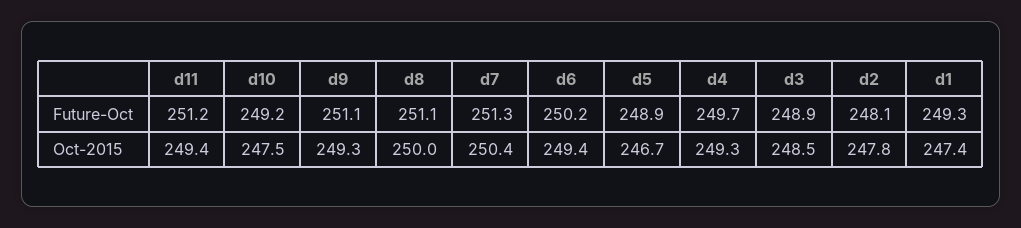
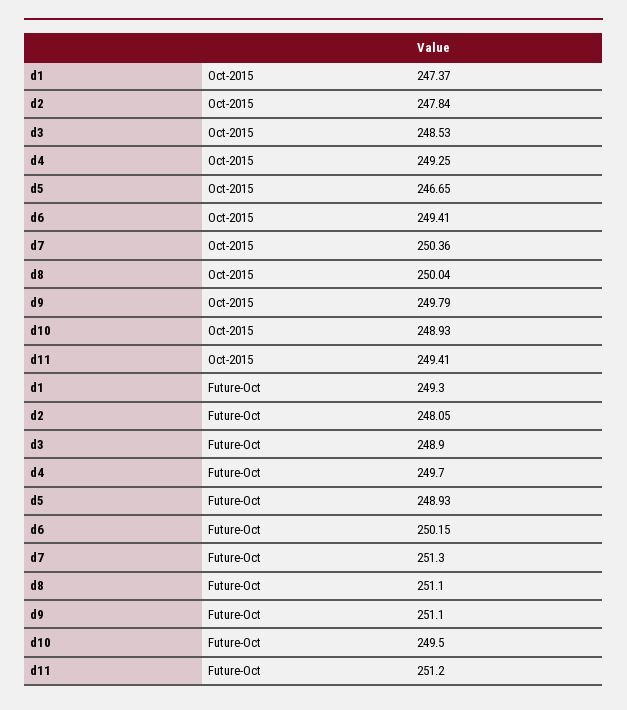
  {
    "d11": {
      "Future-Oct": 251.2,
      "Oct-2015": 249.41
    },
    "d10": {
-     "Future-Oct": 249.2,
+     "Future-Oct": 249.5,
-     "Oct-2015": 247.5
+     "Oct-2015": 248.93
    },
    "d9": {
      "Future-Oct": 251.1,
-     "Oct-2015": 249.3
+     "Oct-2015": 249.79
    },
    "d8": {
      "Future-Oct": 251.1,
      "Oct-2015": 250.04
    },
    "d7": {
      "Future-Oct": 251.3,
      "Oct-2015": 250.36
    },
    "d6": {
      "Future-Oct": 250.15,
      "Oct-2015": 249.41
    },
    "d5": {
      "Future-Oct": 248.93,
      "Oct-2015": 246.65
    },
    "d4": {
      "Future-Oct": 249.7,
      "Oct-2015": 249.25
    },
    "d3": {
      "Future-Oct": 248.9,
      "Oct-2015": 248.53
    },
    "d2": {
      "Future-Oct": 248.05,
      "Oct-2015": 247.84
    },
    "d1": {
      "Future-Oct": 249.3,
      "Oct-2015": 247.37
    }
  }

